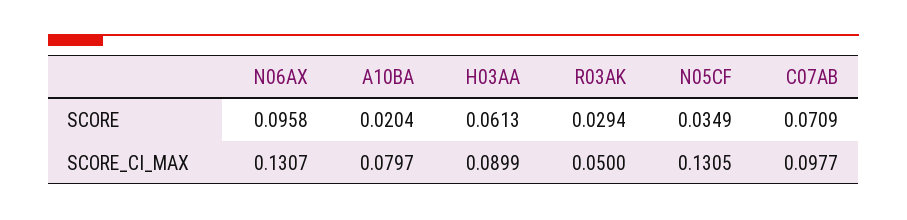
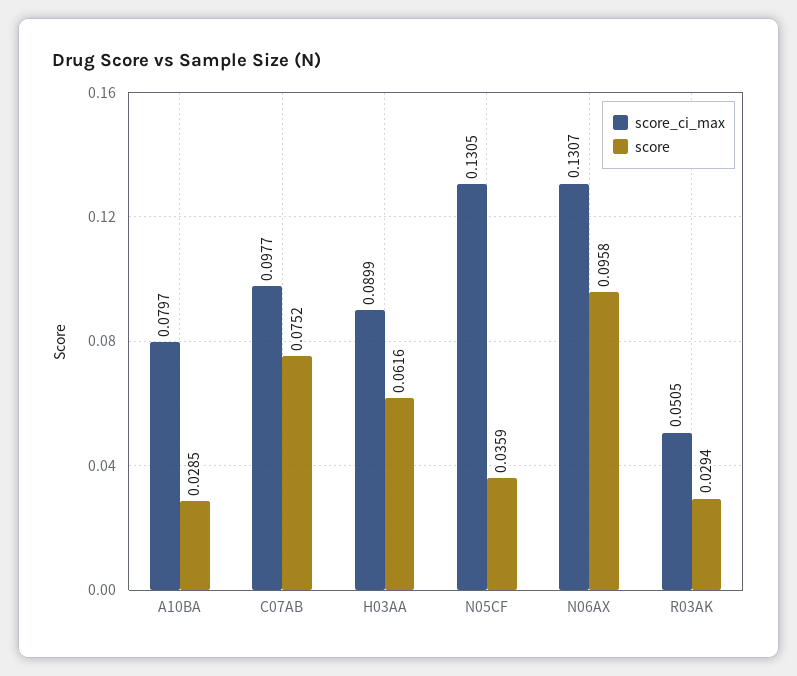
  {
    "SCORE": {
      "N06AX": 0.0958,
-     "A10BA": 0.0204,
+     "A10BA": 0.0285,
-     "H03AA": 0.0613,
+     "H03AA": 0.0616,
      "R03AK": 0.0294,
-     "N05CF": 0.0349,
+     "N05CF": 0.0359,
-     "C07AB": 0.0709
+     "C07AB": 0.0752
    },
    "SCORE_CI_MAX": {
      "N06AX": 0.1307,
      "A10BA": 0.0797,
      "H03AA": 0.0899,
-     "R03AK": 0.05,
+     "R03AK": 0.0505,
      "N05CF": 0.1305,
      "C07AB": 0.0977
    }
  }

